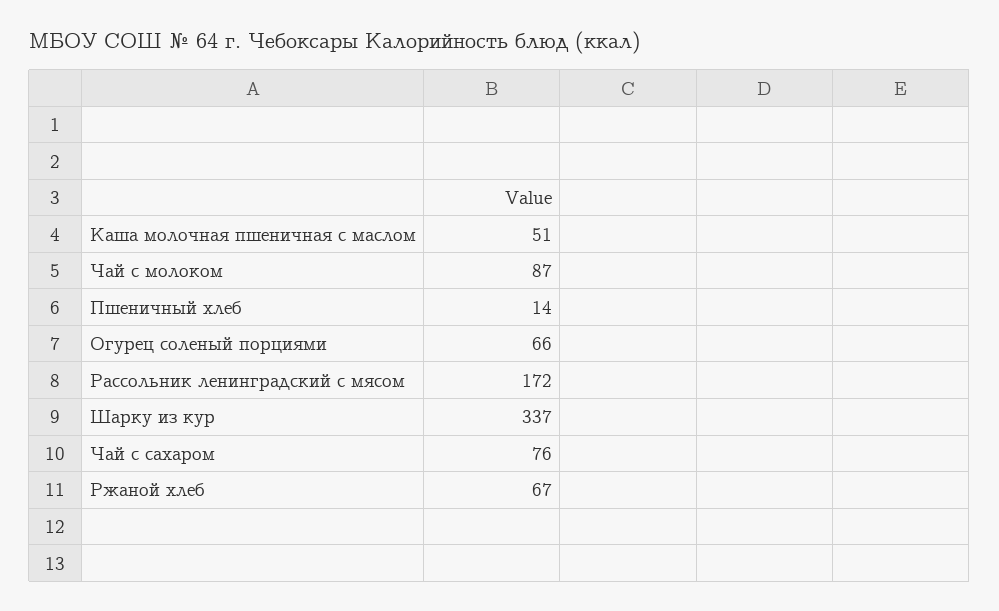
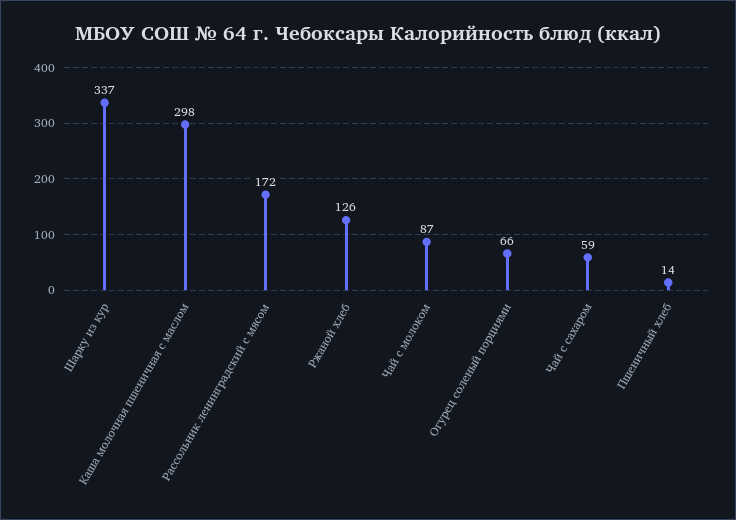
  {
-   "Каша молочная пшеничная с маслом": 51,
+   "Каша молочная пшеничная с маслом": 298,
    "Чай с молоком": 87,
    "Пшеничный хлеб": 14,
    "Огурец соленый порциями": 66,
    "Рассольник ленинградский с мясом": 172,
    "Шарку из кур": 337,
-   "Чай с сахаром": 76,
+   "Чай с сахаром": 59,
-   "Ржаной хлеб": 67
+   "Ржаной хлеб": 126
  }

